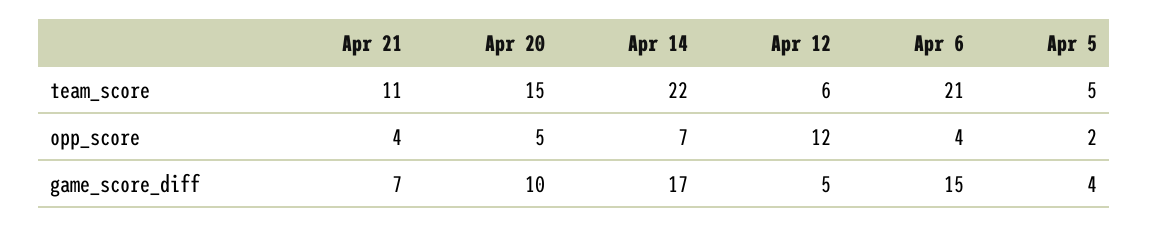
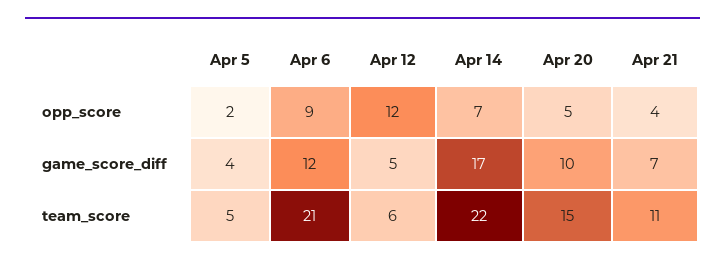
  {
    "Apr 21": {
      "team_score": 11,
      "opp_score": 4,
      "game_score_diff": 7
    },
    "Apr 20": {
      "team_score": 15,
      "opp_score": 5,
      "game_score_diff": 10
    },
    "Apr 14": {
      "team_score": 22,
      "opp_score": 7,
      "game_score_diff": 17
    },
    "Apr 12": {
      "team_score": 6,
      "opp_score": 12,
      "game_score_diff": 5
    },
    "Apr 6": {
      "team_score": 21,
-     "opp_score": 4,
+     "opp_score": 9,
-     "game_score_diff": 15
+     "game_score_diff": 12
    },
    "Apr 5": {
      "team_score": 5,
      "opp_score": 2,
      "game_score_diff": 4
    }
  }

